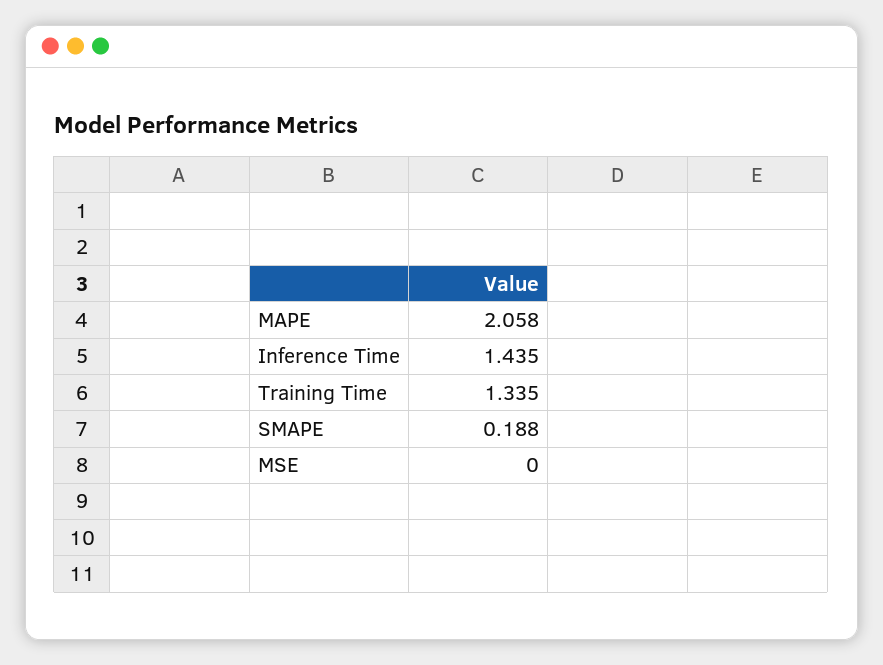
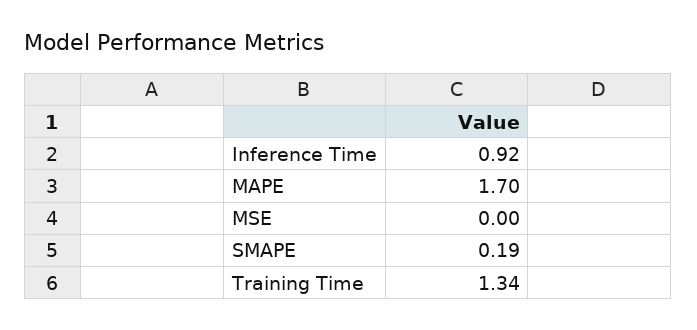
  {
-   "MAPE": 2.058,
+   "MAPE": 1.7,
-   "Inference Time": 1.435,
+   "Inference Time": 0.92,
    "Training Time": 1.335,
    "SMAPE": 0.188,
    "MSE": 0
  }

